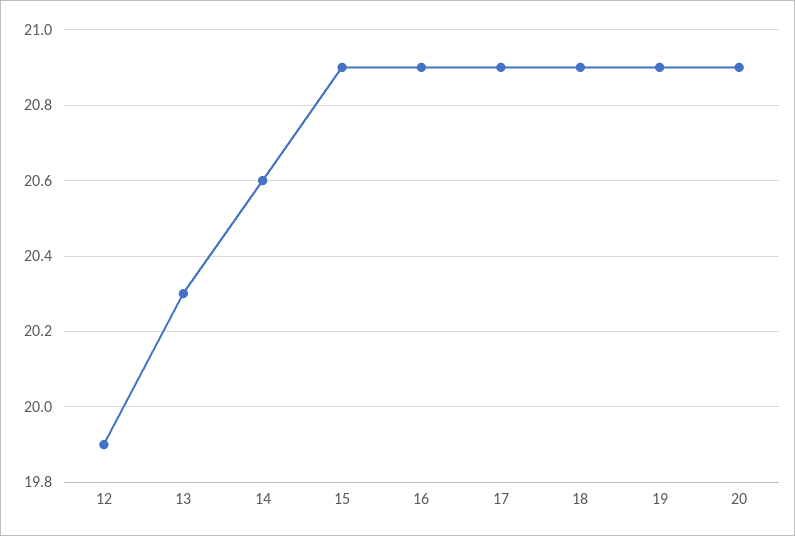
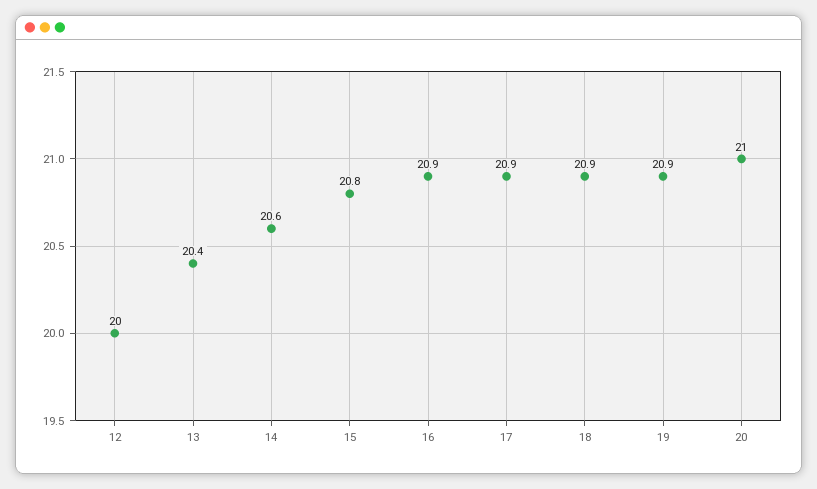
  {
-   "12": 19.9,
+   "12": 20,
-   "13": 20.3,
+   "13": 20.4,
    "14": 20.6,
-   "15": 20.9,
+   "15": 20.8,
    "16": 20.9,
    "17": 20.9,
    "18": 20.9,
    "19": 20.9,
-   "20": 20.9
+   "20": 21
  }

